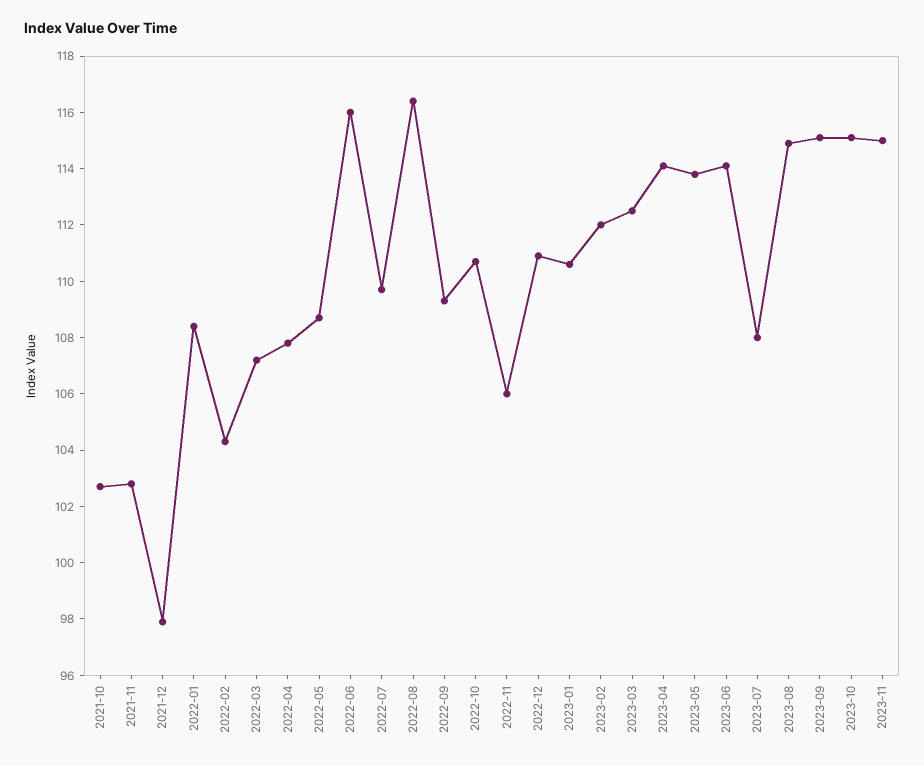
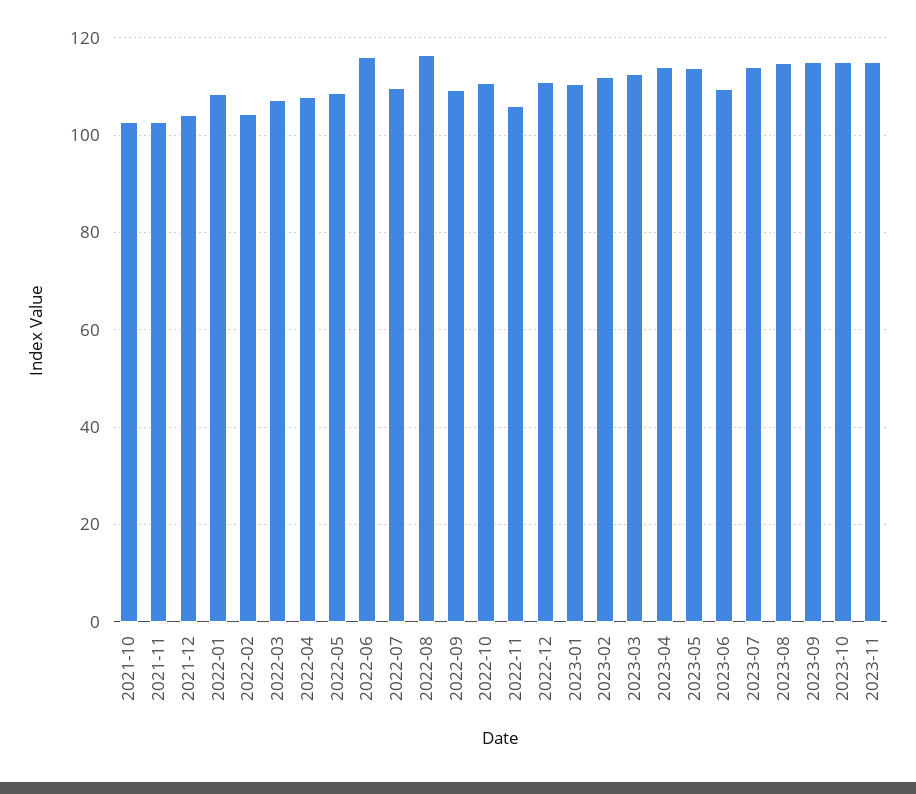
  {
    "2021-10": 102.5,
    "2021-11": 103,
-   "2021-12": 98,
+   "2021-12": 104,
    "2022-01": 108.5,
    "2022-02": 104.5,
    "2022-03": 107,
    "2022-04": 108,
    "2022-05": 108.5,
    "2022-06": 116,
    "2022-07": 109.5,
    "2022-08": 116.5,
    "2022-09": 109.5,
    "2022-10": 110.5,
    "2022-11": 106,
    "2022-12": 111,
    "2023-01": 110.5,
    "2023-02": 112,
    "2023-03": 112.5,
    "2023-04": 114,
    "2023-05": 114,
-   "2023-06": 114,
+   "2023-06": 110,
-   "2023-07": 108,
+   "2023-07": 114,
    "2023-08": 115,
    "2023-09": 115,
    "2023-10": 115,
    "2023-11": 115
  }

